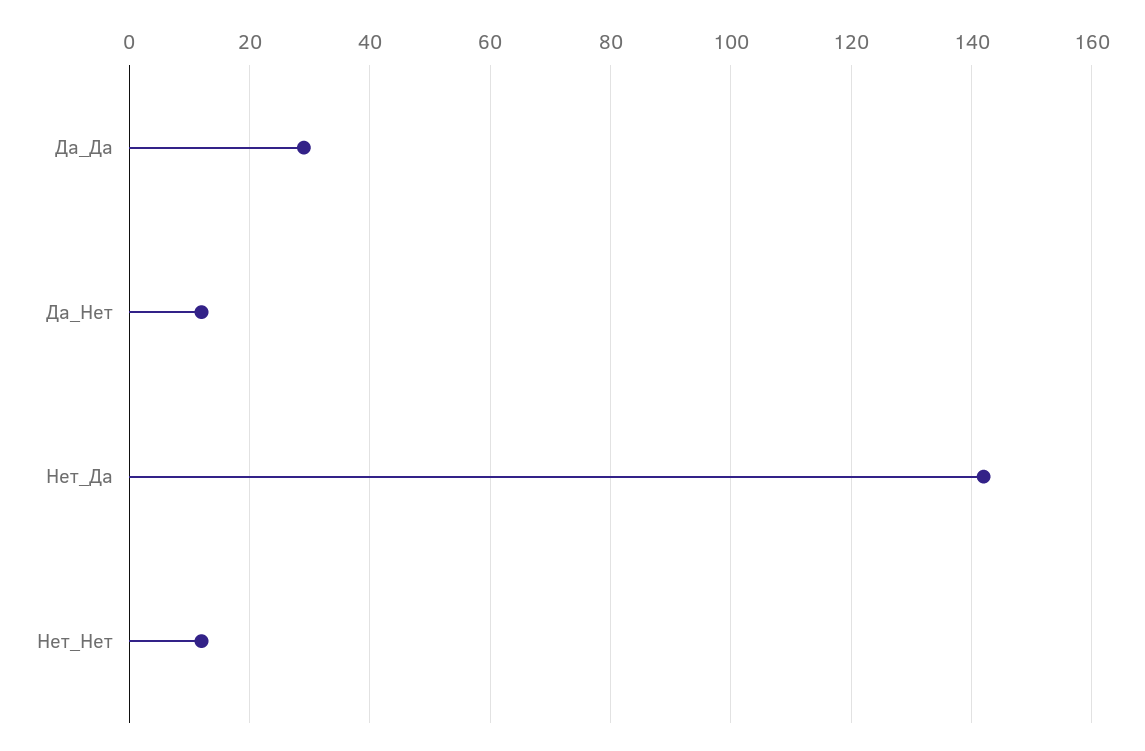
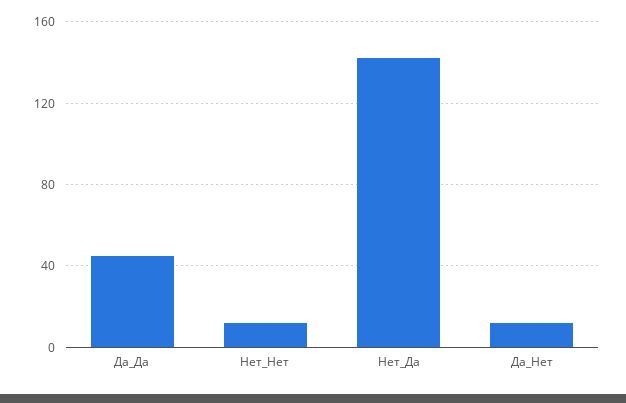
  {
-   "Да_Да": 30,
+   "Да_Да": 45,
    "Да_Нет": 10,
    "Нет_Да": 140,
    "Нет_Нет": 10
  }

